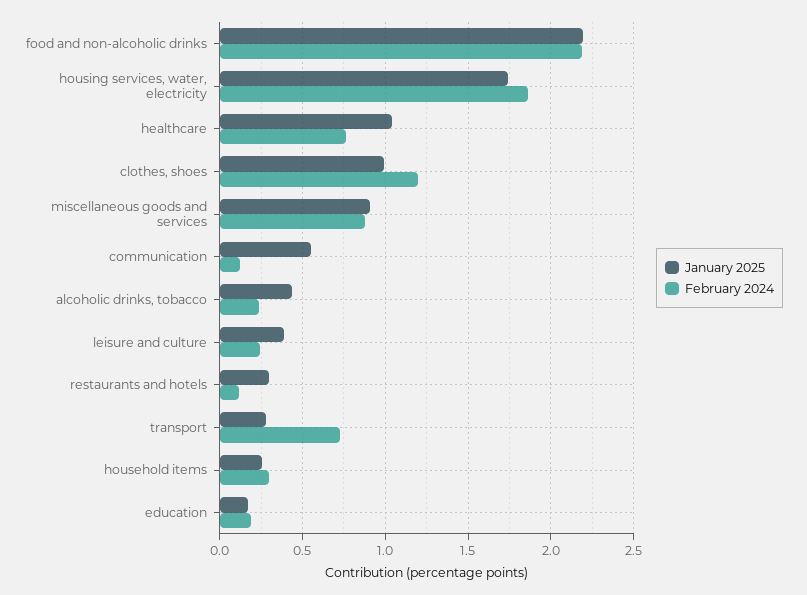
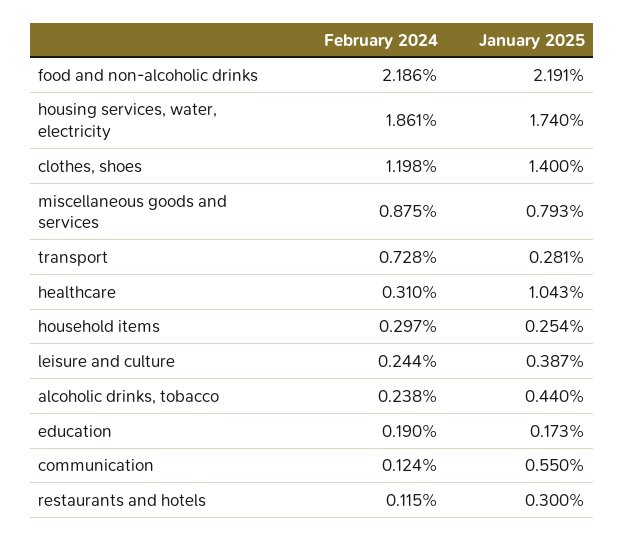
  {
    "January 2025": {
      "food and non-alcoholic drinks": 2.191,
      "housing services, water, electricity": 1.74,
      "healthcare": 1.043,
-     "clothes, shoes": 1,
+     "clothes, shoes": 1.4,
-     "miscellaneous goods and services": 0.9,
+     "miscellaneous goods and services": 0.793,
      "communication": 0.55,
      "alcoholic drinks, tobacco": 0.44,
      "leisure and culture": 0.387,
      "restaurants and hotels": 0.3,
      "transport": 0.281,
      "household items": 0.254,
      "education": 0.173
    },
    "February 2024": {
      "food and non-alcoholic drinks": 2.186,
      "housing services, water, electricity": 1.861,
-     "healthcare": 0.75,
+     "healthcare": 0.31,
      "clothes, shoes": 1.198,
      "miscellaneous goods and services": 0.875,
      "communication": 0.124,
      "alcoholic drinks, tobacco": 0.238,
      "leisure and culture": 0.244,
      "restaurants and hotels": 0.115,
      "transport": 0.728,
      "household items": 0.297,
      "education": 0.19
    }
  }

